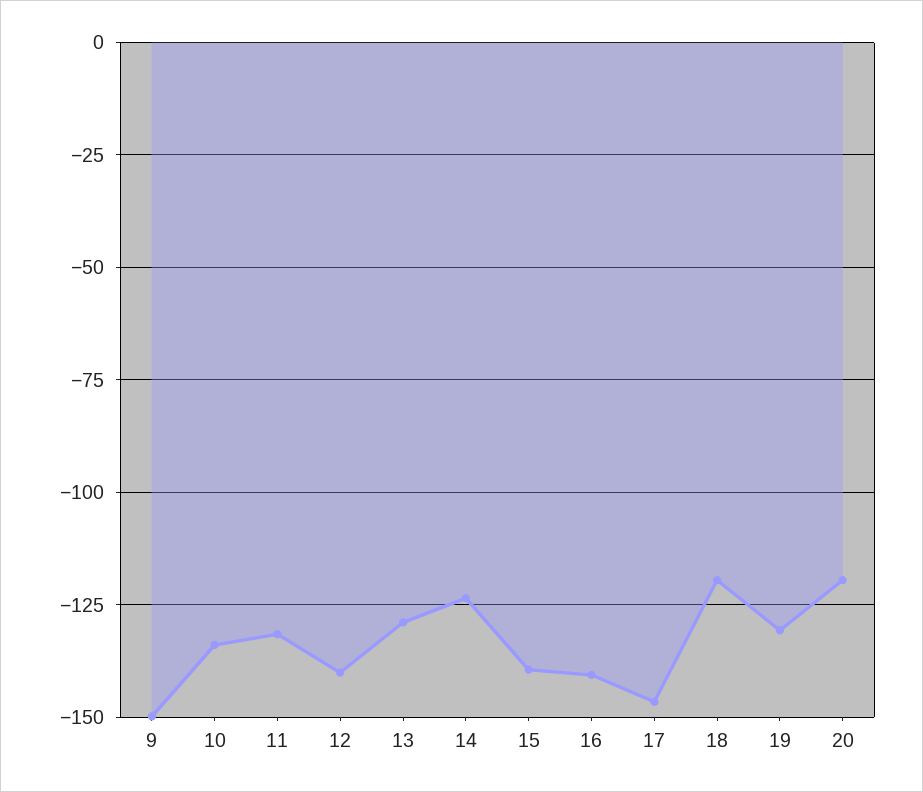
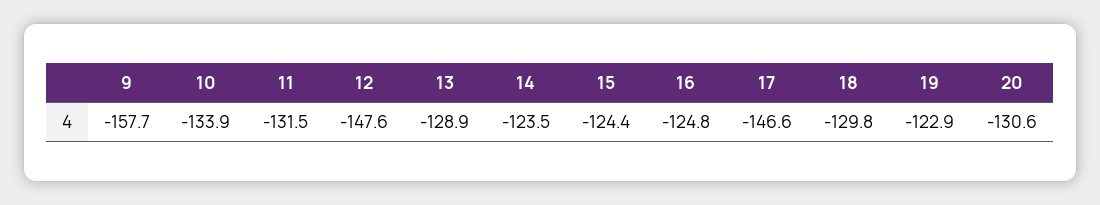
  {
-   "9": -150,
+   "9": -157.7,
    "10": -133.9,
    "11": -131.5,
-   "12": -140,
+   "12": -147.6,
    "13": -128.9,
    "14": -123.5,
-   "15": -140,
+   "15": -124.4,
-   "16": -140,
+   "16": -124.8,
    "17": -146.6,
-   "18": -120,
+   "18": -129.8,
-   "19": -130,
+   "19": -122.9,
-   "20": -120
+   "20": -130.6
  }

